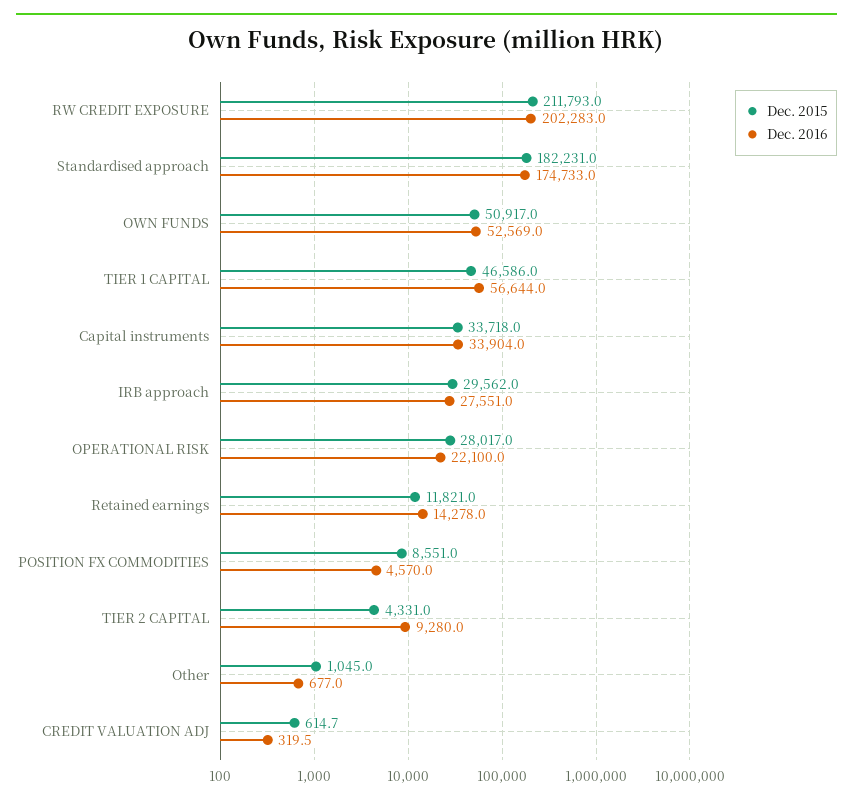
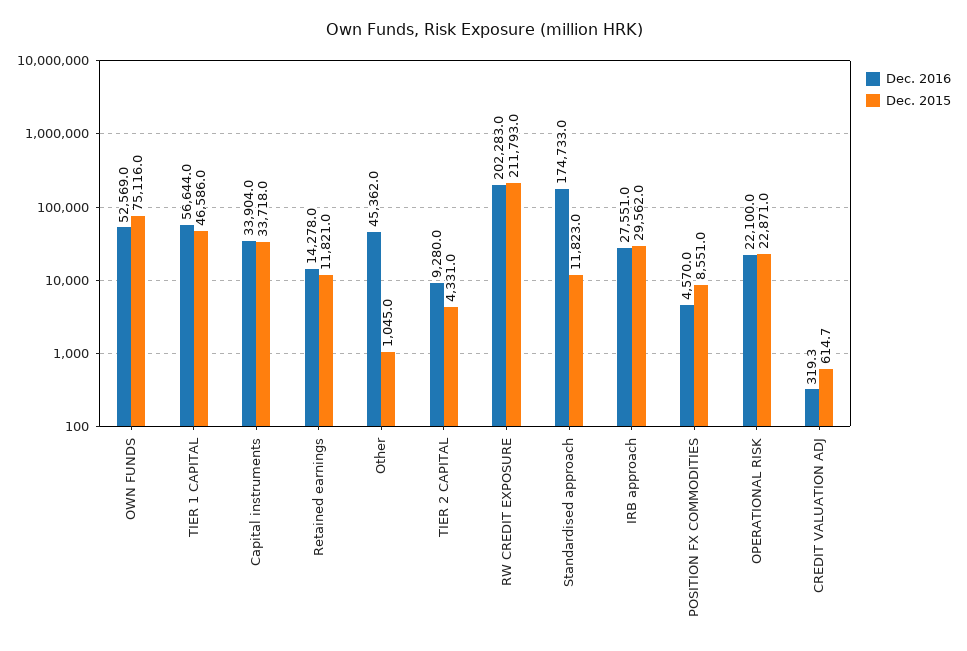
  {
    "Dec. 2015": {
      "RW CREDIT EXPOSURE": 211793,
-     "Standardised approach": 182231,
+     "Standardised approach": 11823,
-     "OWN FUNDS": 50917,
+     "OWN FUNDS": 75116,
      "TIER 1 CAPITAL": 46586,
      "Capital instruments": 33718,
      "IRB approach": 29562,
-     "OPERATIONAL RISK": 28017,
+     "OPERATIONAL RISK": 22871,
      "Retained earnings": 11821,
      "POSITION FX COMMODITIES": 8551,
      "TIER 2 CAPITAL": 4331,
      "Other": 1045,
      "CREDIT VALUATION ADJ": 614.7
    },
    "Dec. 2016": {
      "RW CREDIT EXPOSURE": 202283,
      "Standardised approach": 174733,
      "OWN FUNDS": 52569,
      "TIER 1 CAPITAL": 56644,
      "Capital instruments": 33904,
      "IRB approach": 27551,
      "OPERATIONAL RISK": 22100,
      "Retained earnings": 14278,
      "POSITION FX COMMODITIES": 4570,
      "TIER 2 CAPITAL": 9280,
-     "Other": 677,
+     "Other": 45362,
-     "CREDIT VALUATION ADJ": 319.5
+     "CREDIT VALUATION ADJ": 319.3
    }
  }

